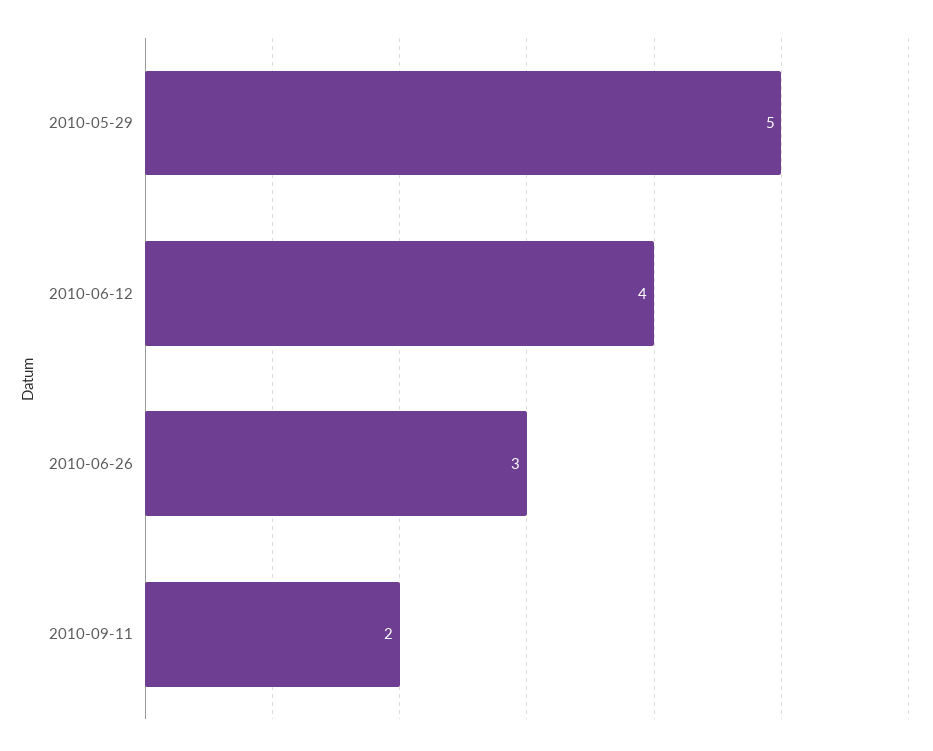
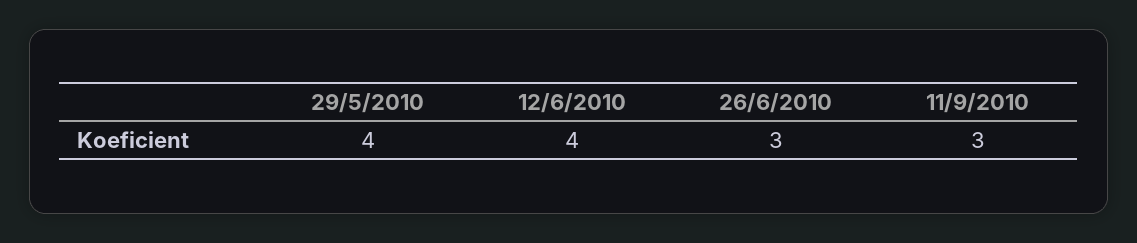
  {
-   "2010-05-29": 5,
+   "2010-05-29": 4,
    "2010-06-12": 4,
    "2010-06-26": 3,
-   "2010-09-11": 2
+   "2010-09-11": 3
  }

